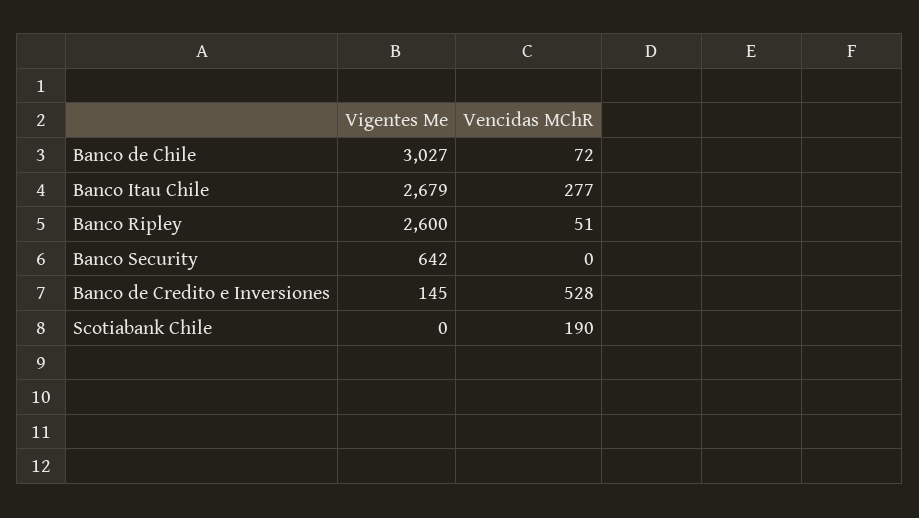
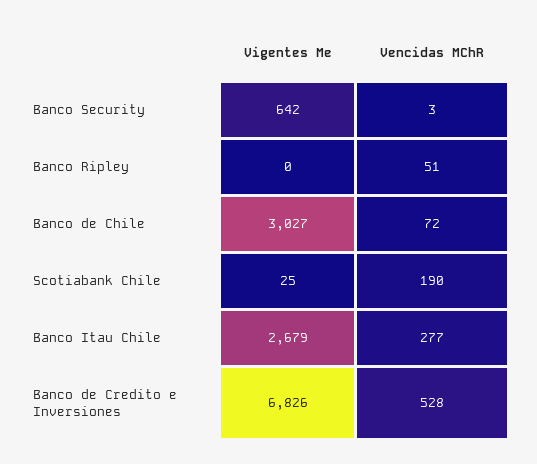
  {
    "Vigentes Me": {
      "Banco de Chile": 3027,
      "Banco Itau Chile": 2679,
-     "Banco Ripley": 2600,
+     "Banco Ripley": 0,
      "Banco Security": 642,
-     "Banco de Credito e Inversiones": 145,
+     "Banco de Credito e Inversiones": 6826,
-     "Scotiabank Chile": 0
+     "Scotiabank Chile": 25
    },
    "Vencidas MChR": {
      "Banco de Chile": 72,
      "Banco Itau Chile": 277,
      "Banco Ripley": 51,
-     "Banco Security": 0,
+     "Banco Security": 3,
      "Banco de Credito e Inversiones": 528,
      "Scotiabank Chile": 190
    }
  }

